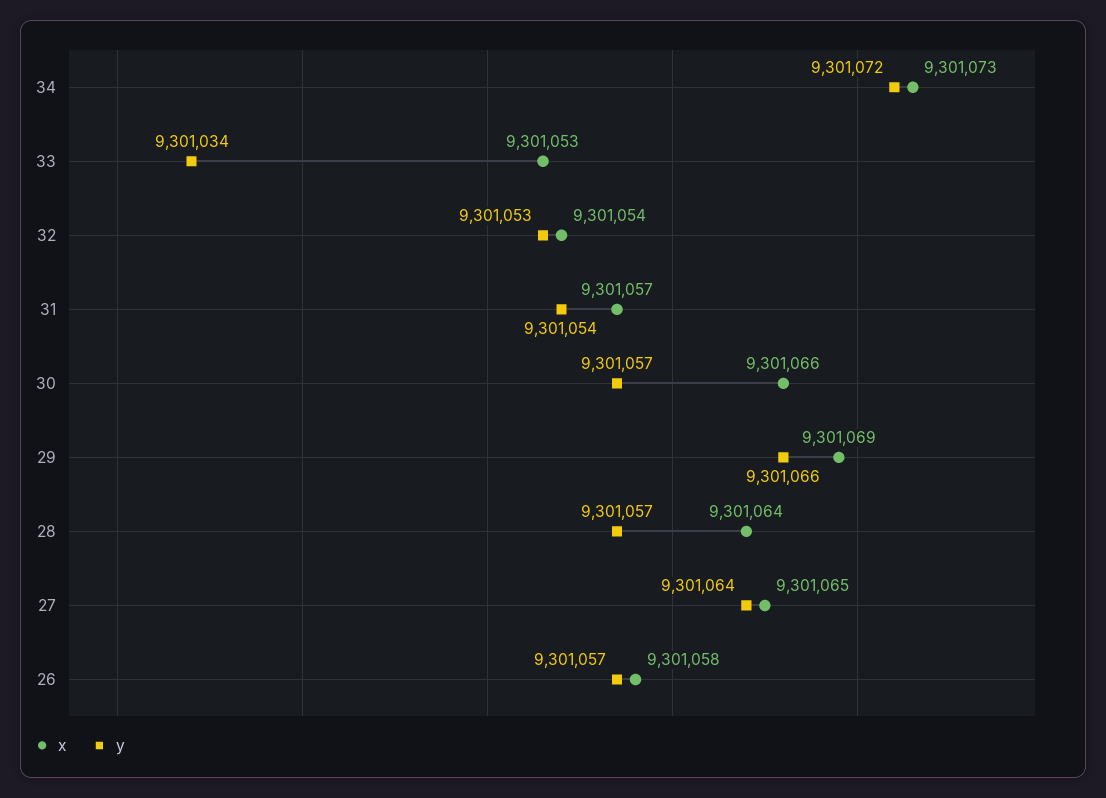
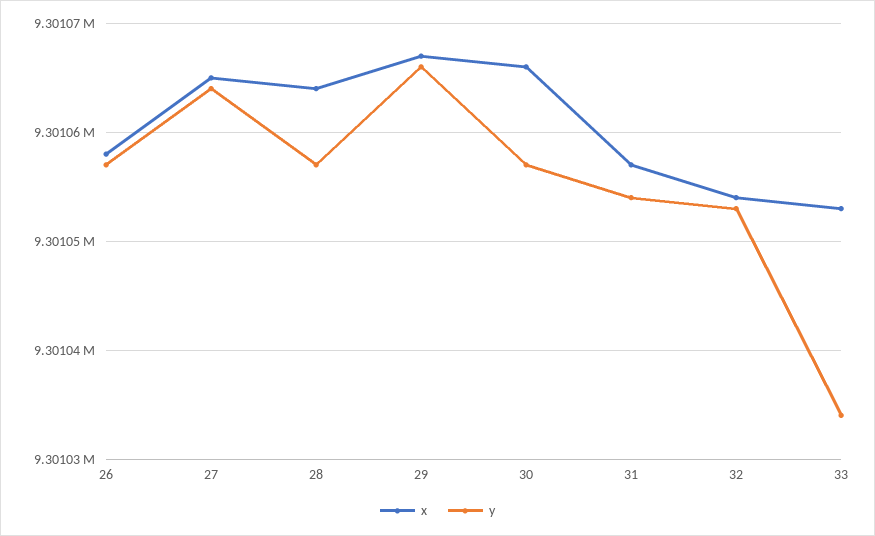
  {
    "x": {
-     "34": 9301073,
      "33": 9301053,
      "32": 9301054,
      "31": 9301057,
      "30": 9301066,
-     "29": 9301069,
+     "29": 9301067,
      "28": 9301064,
      "27": 9301065,
      "26": 9301058
    },
    "y": {
-     "34": 9301072,
      "33": 9301034,
      "32": 9301053,
      "31": 9301054,
      "30": 9301057,
      "29": 9301066,
      "28": 9301057,
      "27": 9301064,
      "26": 9301057
    }
  }

